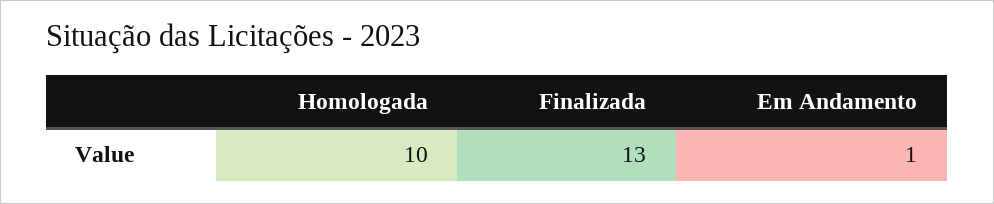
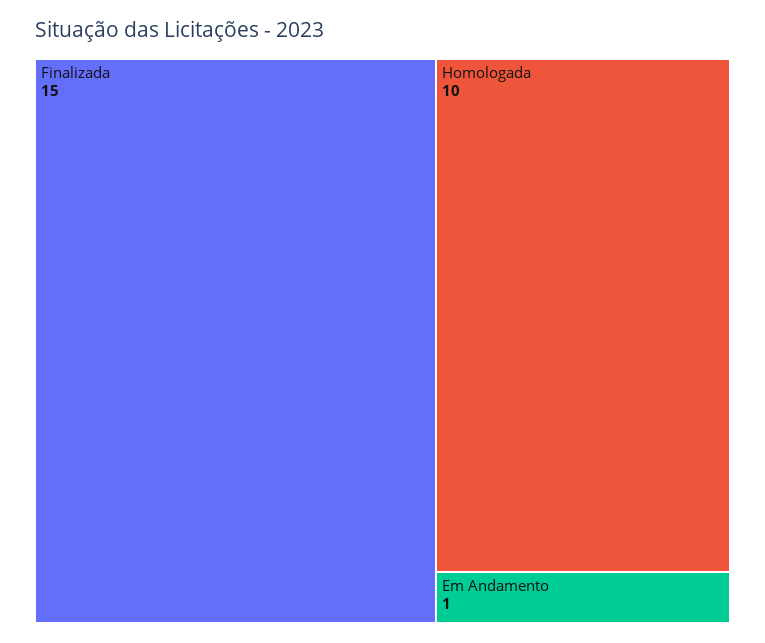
  {
    "Homologada": 10,
-   "Finalizada": 13,
+   "Finalizada": 15,
    "Em Andamento": 1
  }

